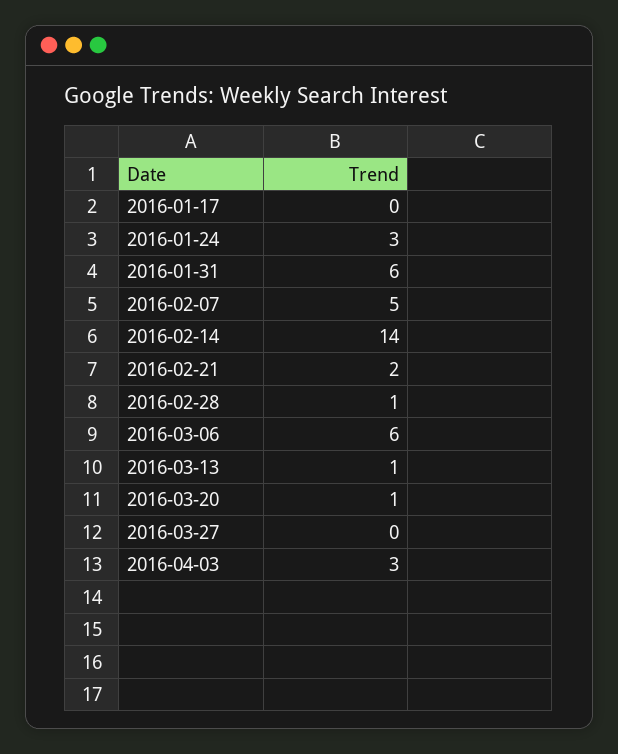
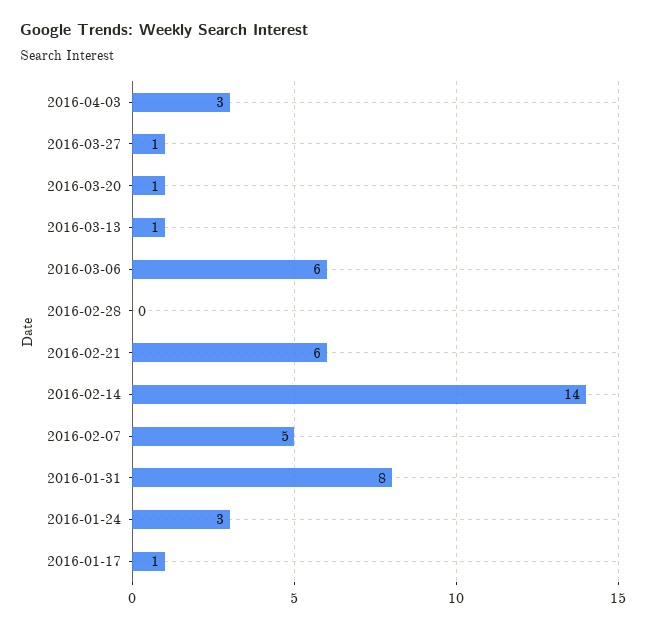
  {
-   "2016-01-17": 0,
+   "2016-01-17": 1,
    "2016-01-24": 3,
-   "2016-01-31": 6,
+   "2016-01-31": 8,
    "2016-02-07": 5,
    "2016-02-14": 14,
-   "2016-02-21": 2,
+   "2016-02-21": 6,
-   "2016-02-28": 1,
+   "2016-02-28": 0,
    "2016-03-06": 6,
    "2016-03-13": 1,
    "2016-03-20": 1,
-   "2016-03-27": 0,
+   "2016-03-27": 1,
    "2016-04-03": 3
  }

